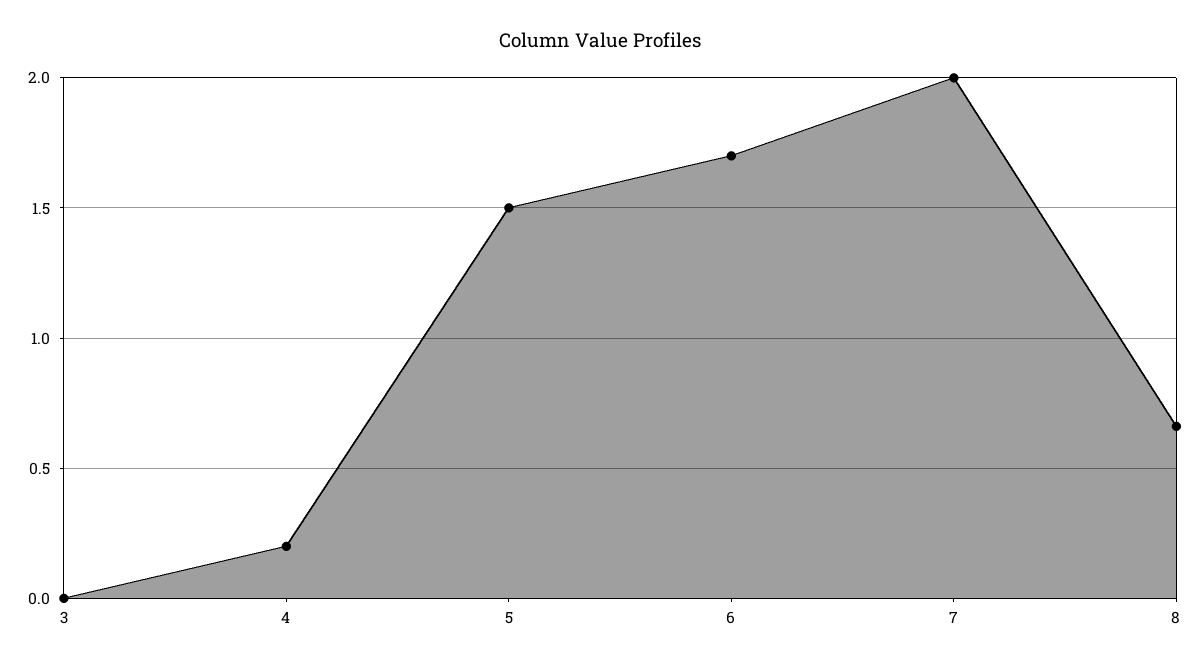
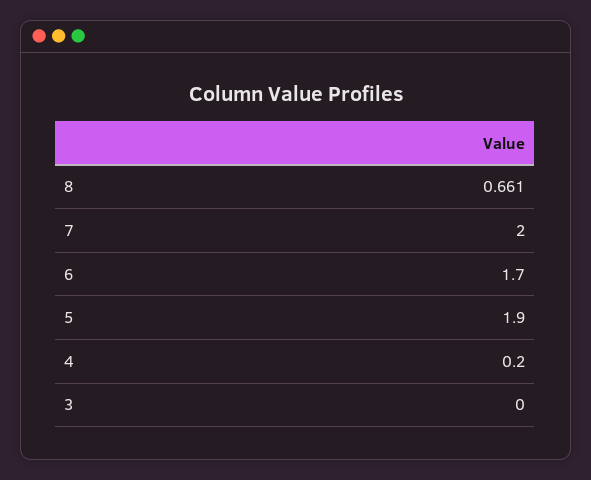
  {
    "3": 0,
    "4": 0.2,
-   "5": 1.5,
+   "5": 1.9,
    "6": 1.7,
    "7": 2,
    "8": 0.661
  }

